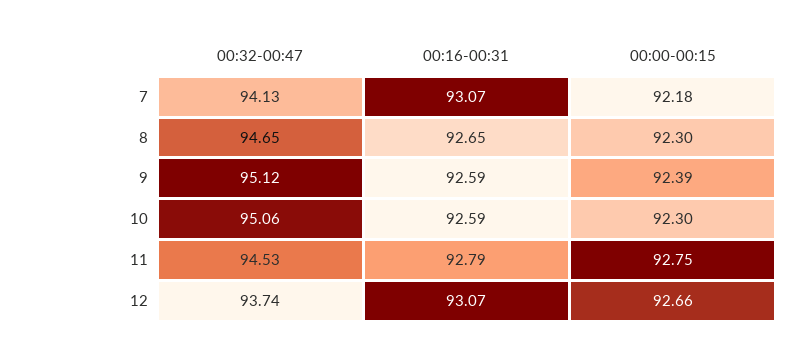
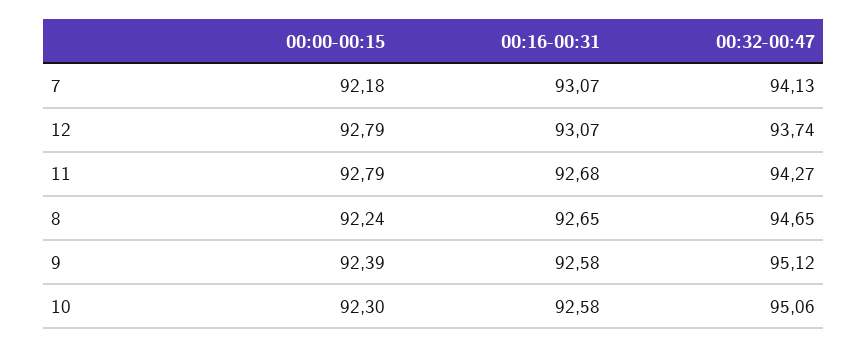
  {
    "00:32-00:47": {
      "7": 94.13,
      "8": 94.65,
      "9": 95.12,
      "10": 95.06,
-     "11": 94.53,
+     "11": 94.27,
      "12": 93.74
    },
    "00:16-00:31": {
      "7": 93.07,
      "8": 92.65,
-     "9": 92.59,
+     "9": 92.58,
-     "10": 92.59,
+     "10": 92.58,
-     "11": 92.79,
+     "11": 92.68,
      "12": 93.07
    },
    "00:00-00:15": {
      "7": 92.18,
-     "8": 92.3,
+     "8": 92.24,
      "9": 92.39,
      "10": 92.3,
-     "11": 92.75,
+     "11": 92.79,
-     "12": 92.66
+     "12": 92.79
    }
  }

